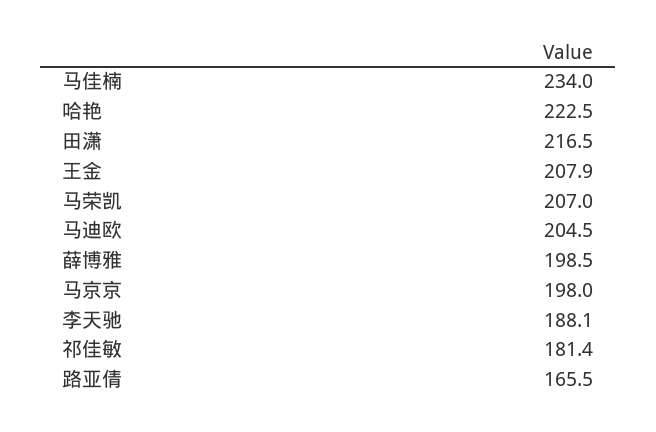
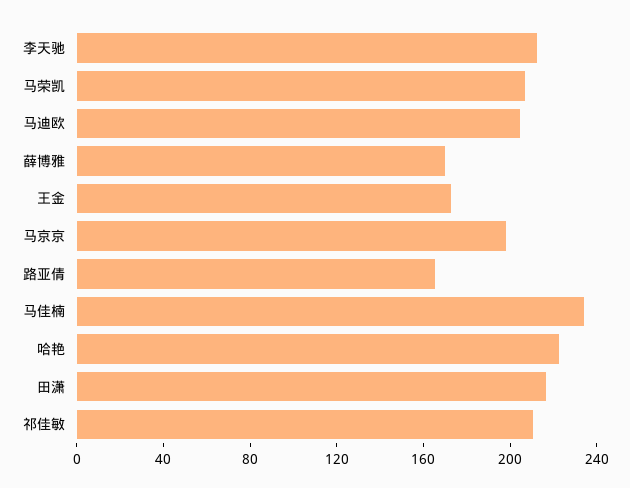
  {
    "马佳楠": 234,
    "哈艳": 222.5,
    "田潇": 216.5,
-   "王金": 207.9,
+   "王金": 170,
    "马荣凯": 207,
    "马迪欧": 204.5,
-   "薛博雅": 198.5,
+   "薛博雅": 170,
    "马京京": 198,
-   "李天驰": 188.1,
+   "李天驰": 210,
-   "祁佳敏": 181.4,
+   "祁佳敏": 210,
    "路亚倩": 165.5
  }

